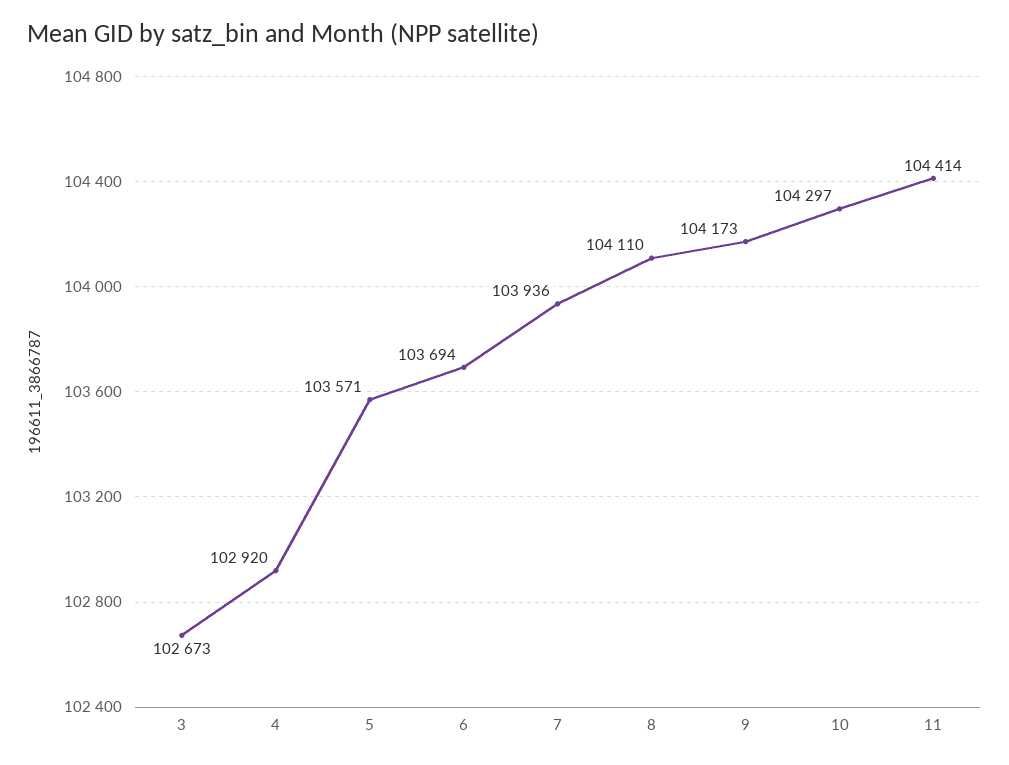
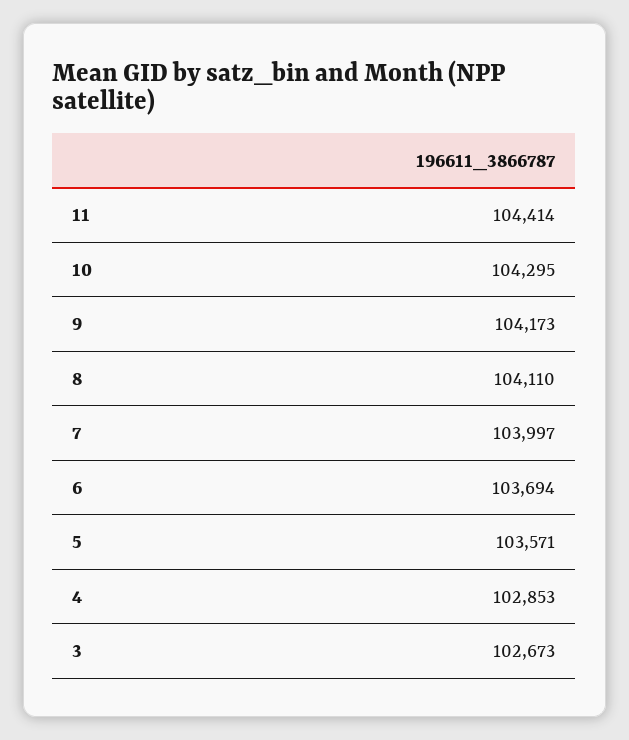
  {
    "3": 102673,
-   "4": 102920,
+   "4": 102853,
    "5": 103571,
    "6": 103694,
-   "7": 103936,
+   "7": 103997,
    "8": 104110,
    "9": 104173,
-   "10": 104297,
+   "10": 104295,
    "11": 104414
  }

